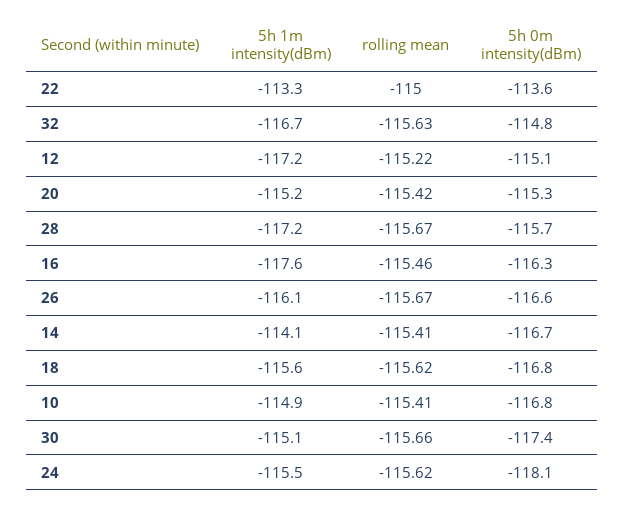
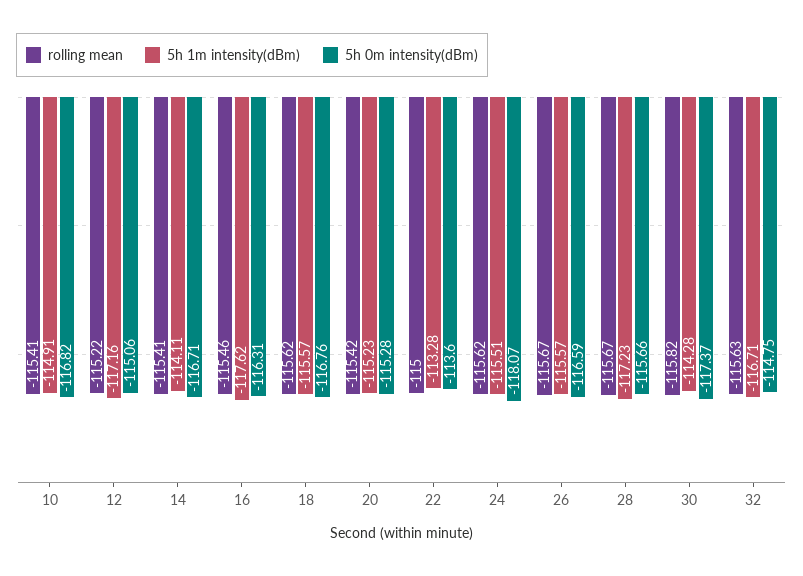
  {
    "5h 1m intensity(dBm)": {
      "22": -113.28,
      "32": -116.71,
      "12": -117.16,
      "20": -115.23,
      "28": -117.23,
      "16": -117.62,
-     "26": -116.1,
+     "26": -115.57,
      "14": -114.11,
      "18": -115.57,
      "10": -114.91,
-     "30": -115.1,
+     "30": -114.28,
      "24": -115.51
    },
    "rolling mean": {
      "22": -115,
      "32": -115.63,
      "12": -115.22,
      "20": -115.42,
      "28": -115.67,
      "16": -115.46,
      "26": -115.67,
      "14": -115.41,
      "18": -115.62,
      "10": -115.41,
-     "30": -115.66,
+     "30": -115.82,
      "24": -115.62
    },
    "5h 0m intensity(dBm)": {
      "22": -113.6,
      "32": -114.75,
      "12": -115.06,
      "20": -115.28,
      "28": -115.66,
      "16": -116.31,
      "26": -116.59,
      "14": -116.71,
      "18": -116.76,
      "10": -116.82,
      "30": -117.37,
      "24": -118.07
    }
  }

